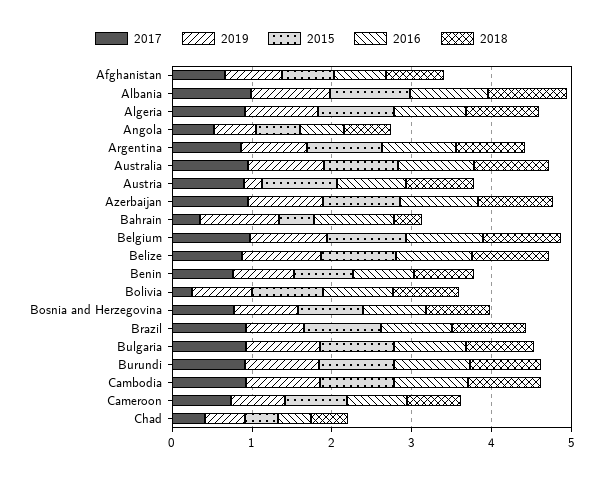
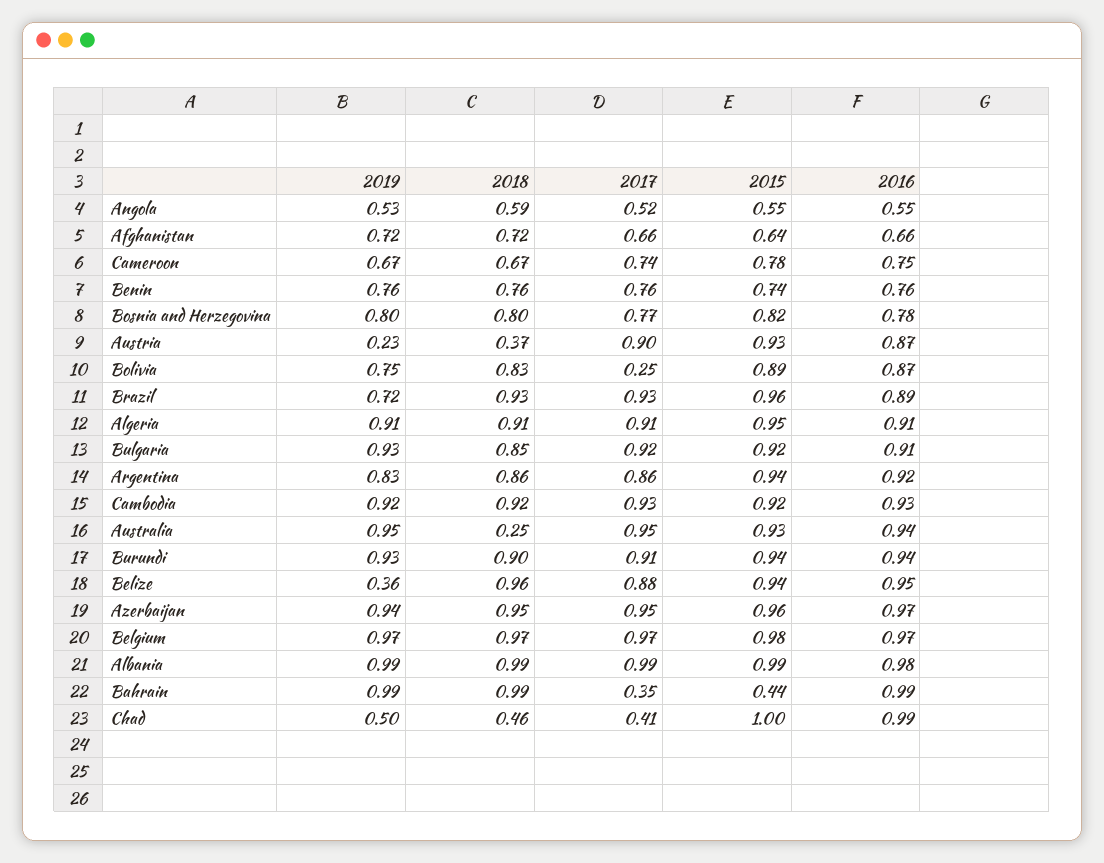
  {
    "2017": {
      "Afghanistan": 0.66,
      "Albania": 0.99,
      "Algeria": 0.91,
      "Angola": 0.52,
      "Argentina": 0.86,
      "Australia": 0.95,
      "Austria": 0.9,
      "Azerbaijan": 0.95,
      "Bahrain": 0.35,
      "Belgium": 0.97,
      "Belize": 0.88,
      "Benin": 0.76,
      "Bolivia": 0.25,
      "Bosnia and Herzegovina": 0.77,
      "Brazil": 0.93,
      "Bulgaria": 0.92,
      "Burundi": 0.91,
      "Cambodia": 0.93,
      "Cameroon": 0.74,
      "Chad": 0.41
    },
    "2019": {
      "Afghanistan": 0.72,
      "Albania": 0.99,
      "Algeria": 0.91,
      "Angola": 0.53,
      "Argentina": 0.83,
      "Australia": 0.95,
      "Austria": 0.23,
      "Azerbaijan": 0.94,
      "Bahrain": 0.99,
      "Belgium": 0.97,
-     "Belize": 1,
+     "Belize": 0.36,
      "Benin": 0.76,
      "Bolivia": 0.75,
      "Bosnia and Herzegovina": 0.8,
      "Brazil": 0.72,
      "Bulgaria": 0.93,
      "Burundi": 0.93,
      "Cambodia": 0.92,
      "Cameroon": 0.67,
      "Chad": 0.5
    },
    "2015": {
      "Afghanistan": 0.64,
      "Albania": 0.99,
      "Algeria": 0.95,
      "Angola": 0.55,
      "Argentina": 0.94,
      "Australia": 0.93,
      "Austria": 0.93,
      "Azerbaijan": 0.96,
      "Bahrain": 0.44,
      "Belgium": 0.98,
      "Belize": 0.94,
      "Benin": 0.74,
      "Bolivia": 0.89,
      "Bosnia and Herzegovina": 0.82,
      "Brazil": 0.96,
      "Bulgaria": 0.92,
      "Burundi": 0.94,
      "Cambodia": 0.92,
      "Cameroon": 0.78,
-     "Chad": 0.4
+     "Chad": 1
    },
    "2016": {
      "Afghanistan": 0.66,
      "Albania": 0.98,
      "Algeria": 0.91,
      "Angola": 0.55,
      "Argentina": 0.92,
      "Australia": 0.94,
      "Austria": 0.87,
      "Azerbaijan": 0.97,
      "Bahrain": 0.99,
      "Belgium": 0.97,
      "Belize": 0.95,
      "Benin": 0.76,
      "Bolivia": 0.87,
      "Bosnia and Herzegovina": 0.78,
      "Brazil": 0.89,
      "Bulgaria": 0.91,
      "Burundi": 0.94,
      "Cambodia": 0.93,
      "Cameroon": 0.75,
-     "Chad": 0.4
+     "Chad": 0.99
    },
    "2018": {
      "Afghanistan": 0.72,
      "Albania": 0.99,
      "Algeria": 0.91,
      "Angola": 0.59,
      "Argentina": 0.86,
-     "Australia": 1,
+     "Australia": 0.25,
-     "Austria": 0.8,
+     "Austria": 0.37,
      "Azerbaijan": 0.95,
-     "Bahrain": 0.4,
+     "Bahrain": 0.99,
      "Belgium": 0.97,
      "Belize": 0.96,
      "Benin": 0.76,
      "Bolivia": 0.83,
      "Bosnia and Herzegovina": 0.8,
      "Brazil": 0.93,
      "Bulgaria": 0.85,
      "Burundi": 0.9,
      "Cambodia": 0.92,
      "Cameroon": 0.67,
      "Chad": 0.46
    }
  }

